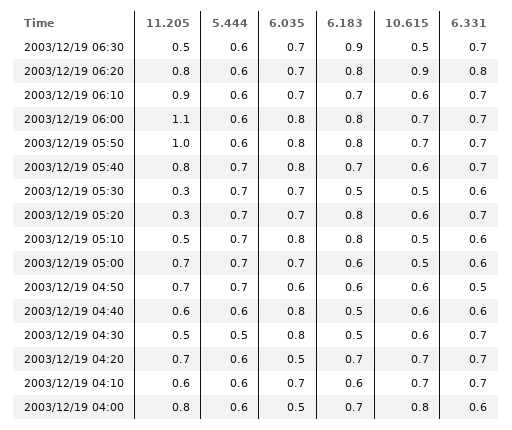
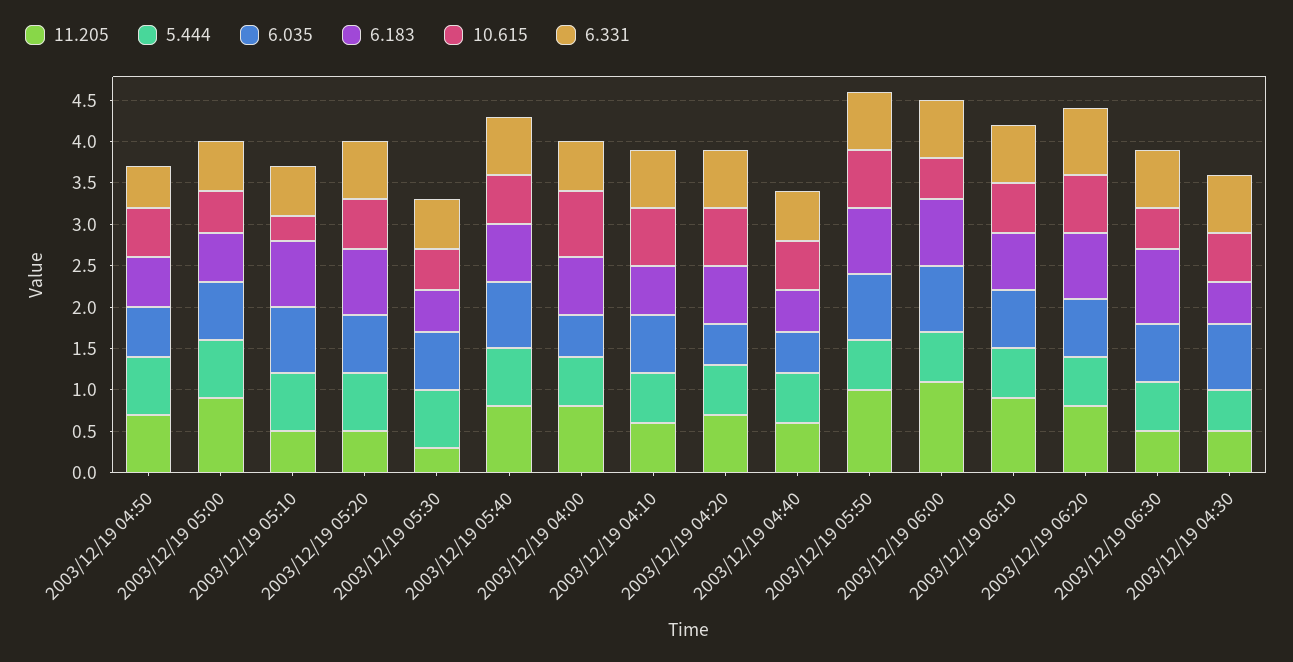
  {
    "11.205": {
      "2003/12/19 06:30": 0.5,
      "2003/12/19 06:20": 0.8,
      "2003/12/19 06:10": 0.9,
      "2003/12/19 06:00": 1.1,
      "2003/12/19 05:50": 1,
      "2003/12/19 05:40": 0.8,
      "2003/12/19 05:30": 0.3,
-     "2003/12/19 05:20": 0.3,
+     "2003/12/19 05:20": 0.5,
      "2003/12/19 05:10": 0.5,
-     "2003/12/19 05:00": 0.7,
+     "2003/12/19 05:00": 0.9,
      "2003/12/19 04:50": 0.7,
      "2003/12/19 04:40": 0.6,
      "2003/12/19 04:30": 0.5,
      "2003/12/19 04:20": 0.7,
      "2003/12/19 04:10": 0.6,
      "2003/12/19 04:00": 0.8
    },
    "5.444": {
      "2003/12/19 06:30": 0.6,
      "2003/12/19 06:20": 0.6,
      "2003/12/19 06:10": 0.6,
      "2003/12/19 06:00": 0.6,
      "2003/12/19 05:50": 0.6,
      "2003/12/19 05:40": 0.7,
      "2003/12/19 05:30": 0.7,
      "2003/12/19 05:20": 0.7,
      "2003/12/19 05:10": 0.7,
      "2003/12/19 05:00": 0.7,
      "2003/12/19 04:50": 0.7,
      "2003/12/19 04:40": 0.6,
      "2003/12/19 04:30": 0.5,
      "2003/12/19 04:20": 0.6,
      "2003/12/19 04:10": 0.6,
      "2003/12/19 04:00": 0.6
    },
    "6.035": {
      "2003/12/19 06:30": 0.7,
      "2003/12/19 06:20": 0.7,
      "2003/12/19 06:10": 0.7,
      "2003/12/19 06:00": 0.8,
      "2003/12/19 05:50": 0.8,
      "2003/12/19 05:40": 0.8,
      "2003/12/19 05:30": 0.7,
      "2003/12/19 05:20": 0.7,
      "2003/12/19 05:10": 0.8,
      "2003/12/19 05:00": 0.7,
      "2003/12/19 04:50": 0.6,
-     "2003/12/19 04:40": 0.8,
+     "2003/12/19 04:40": 0.5,
      "2003/12/19 04:30": 0.8,
      "2003/12/19 04:20": 0.5,
      "2003/12/19 04:10": 0.7,
      "2003/12/19 04:00": 0.5
    },
    "6.183": {
      "2003/12/19 06:30": 0.9,
      "2003/12/19 06:20": 0.8,
      "2003/12/19 06:10": 0.7,
      "2003/12/19 06:00": 0.8,
      "2003/12/19 05:50": 0.8,
      "2003/12/19 05:40": 0.7,
      "2003/12/19 05:30": 0.5,
      "2003/12/19 05:20": 0.8,
      "2003/12/19 05:10": 0.8,
      "2003/12/19 05:00": 0.6,
      "2003/12/19 04:50": 0.6,
      "2003/12/19 04:40": 0.5,
      "2003/12/19 04:30": 0.5,
      "2003/12/19 04:20": 0.7,
      "2003/12/19 04:10": 0.6,
      "2003/12/19 04:00": 0.7
    },
    "10.615": {
      "2003/12/19 06:30": 0.5,
-     "2003/12/19 06:20": 0.9,
+     "2003/12/19 06:20": 0.7,
      "2003/12/19 06:10": 0.6,
-     "2003/12/19 06:00": 0.7,
+     "2003/12/19 06:00": 0.5,
      "2003/12/19 05:50": 0.7,
      "2003/12/19 05:40": 0.6,
      "2003/12/19 05:30": 0.5,
      "2003/12/19 05:20": 0.6,
-     "2003/12/19 05:10": 0.5,
+     "2003/12/19 05:10": 0.3,
      "2003/12/19 05:00": 0.5,
      "2003/12/19 04:50": 0.6,
      "2003/12/19 04:40": 0.6,
      "2003/12/19 04:30": 0.6,
      "2003/12/19 04:20": 0.7,
      "2003/12/19 04:10": 0.7,
      "2003/12/19 04:00": 0.8
    },
    "6.331": {
      "2003/12/19 06:30": 0.7,
      "2003/12/19 06:20": 0.8,
      "2003/12/19 06:10": 0.7,
      "2003/12/19 06:00": 0.7,
      "2003/12/19 05:50": 0.7,
      "2003/12/19 05:40": 0.7,
      "2003/12/19 05:30": 0.6,
      "2003/12/19 05:20": 0.7,
      "2003/12/19 05:10": 0.6,
      "2003/12/19 05:00": 0.6,
      "2003/12/19 04:50": 0.5,
      "2003/12/19 04:40": 0.6,
      "2003/12/19 04:30": 0.7,
      "2003/12/19 04:20": 0.7,
      "2003/12/19 04:10": 0.7,
      "2003/12/19 04:00": 0.6
    }
  }

